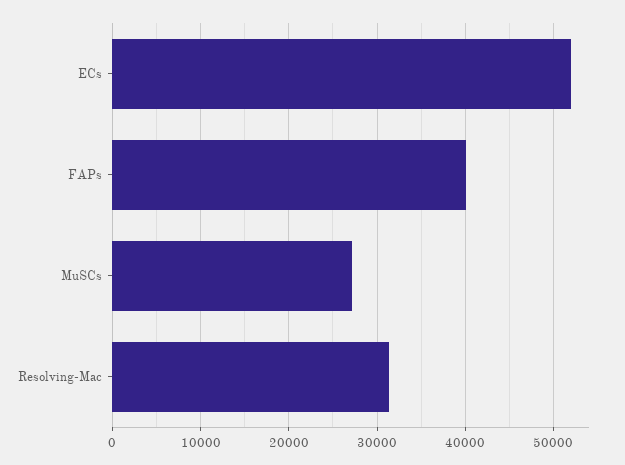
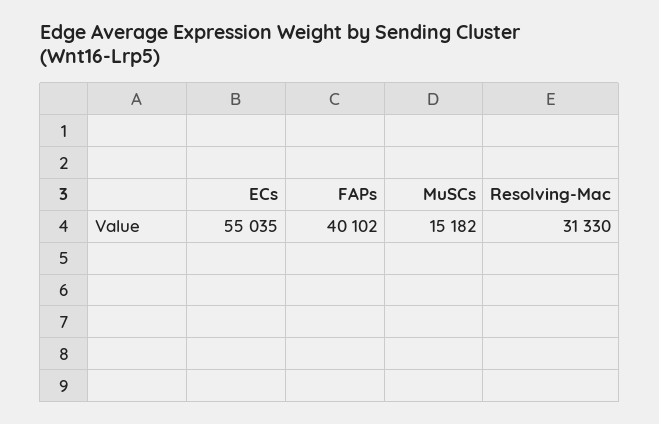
  {
-   "ECs": 52000,
+   "ECs": 55035,
    "FAPs": 40102,
-   "MuSCs": 27000,
+   "MuSCs": 15182,
    "Resolving-Mac": 31330
  }

